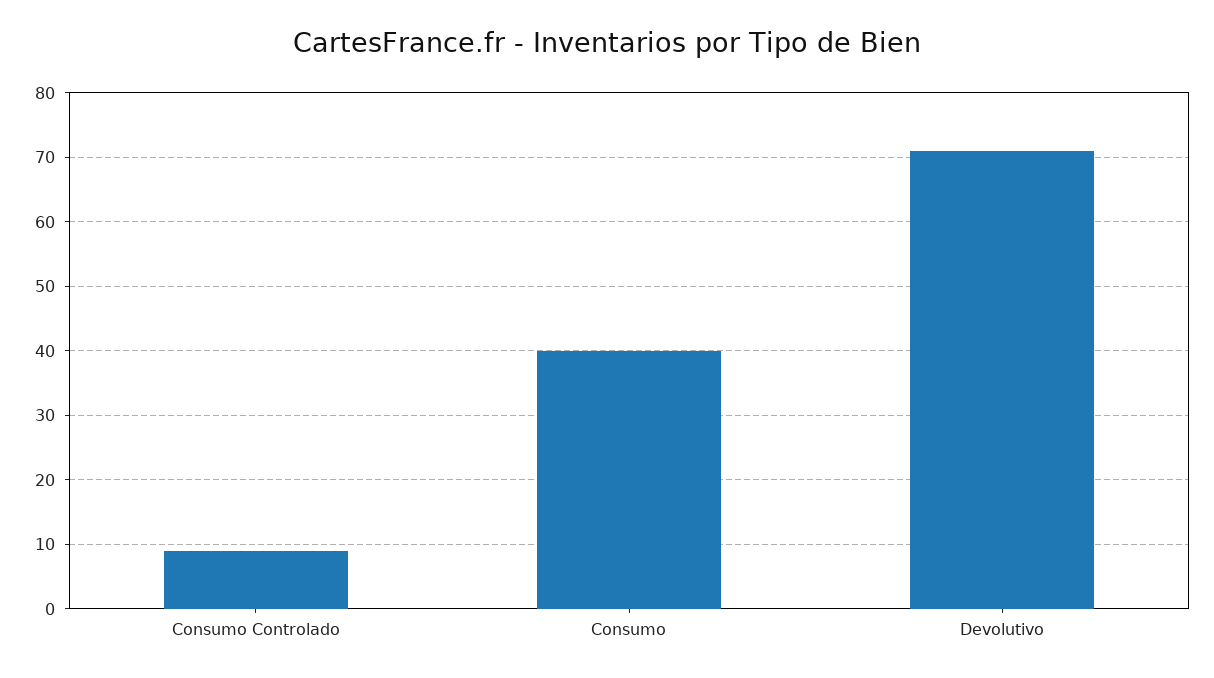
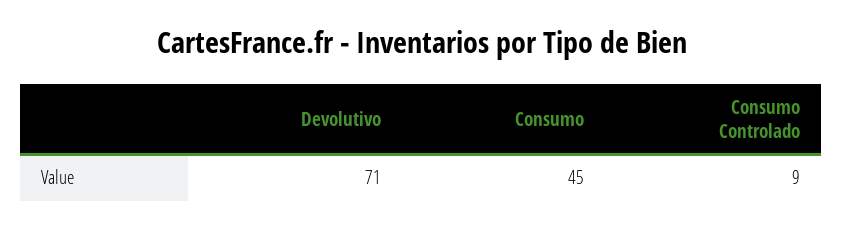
  {
    "Consumo Controlado": 9,
-   "Consumo": 40,
+   "Consumo": 45,
    "Devolutivo": 71
  }

